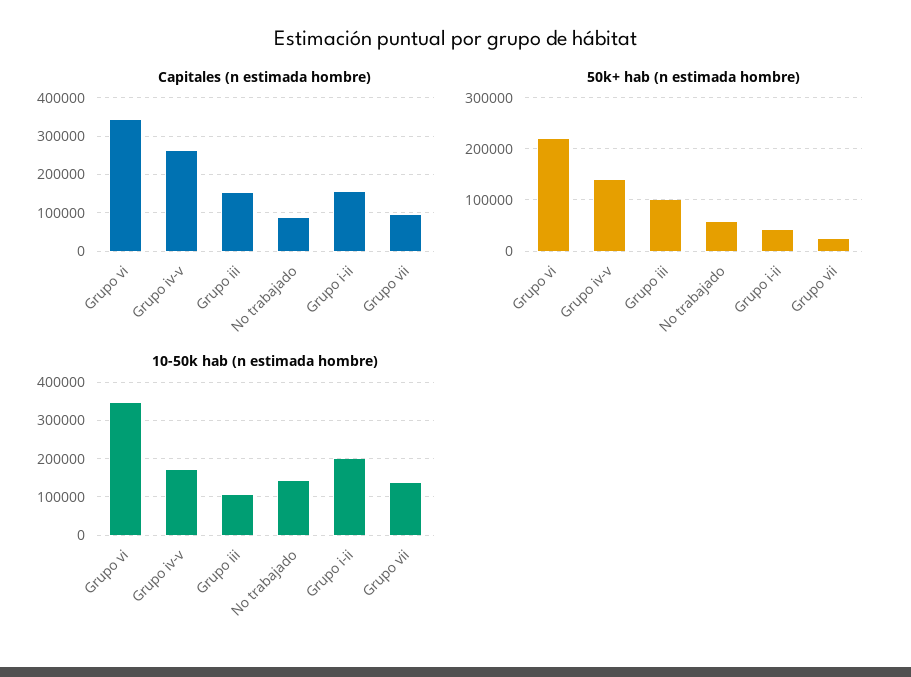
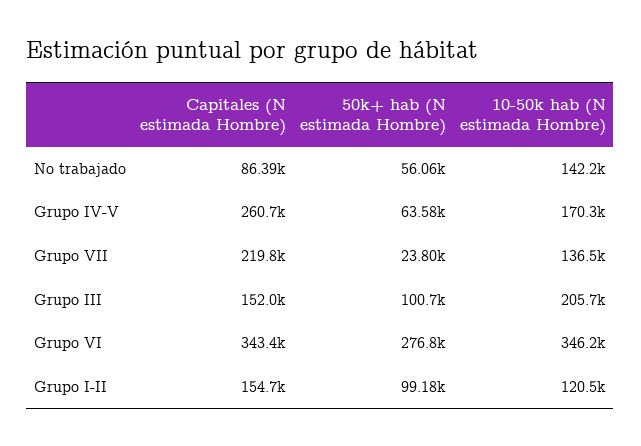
  {
    "Capitales (n estimada hombre)": {
      "Grupo vi": 343400,
      "Grupo iv-v": 260700,
      "Grupo iii": 152000,
      "No trabajado": 86390,
      "Grupo i-ii": 154700,
-     "Grupo vii": 100000
+     "Grupo vii": 219800
    },
    "50k+ hab (n estimada hombre)": {
-     "Grupo vi": 220000,
+     "Grupo vi": 276800,
-     "Grupo iv-v": 140000,
+     "Grupo iv-v": 63580,
      "Grupo iii": 100700,
      "No trabajado": 56060,
-     "Grupo i-ii": 40000,
+     "Grupo i-ii": 99180,
      "Grupo vii": 23800
    },
    "10-50k hab (n estimada hombre)": {
      "Grupo vi": 346200,
      "Grupo iv-v": 170300,
-     "Grupo iii": 100000,
+     "Grupo iii": 205700,
      "No trabajado": 142200,
-     "Grupo i-ii": 200000,
+     "Grupo i-ii": 120500,
      "Grupo vii": 136500
    }
  }

